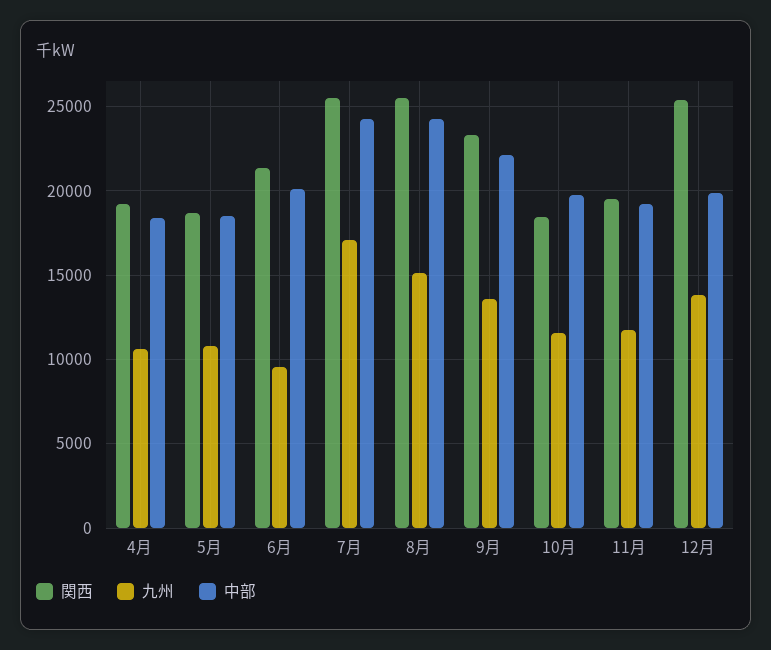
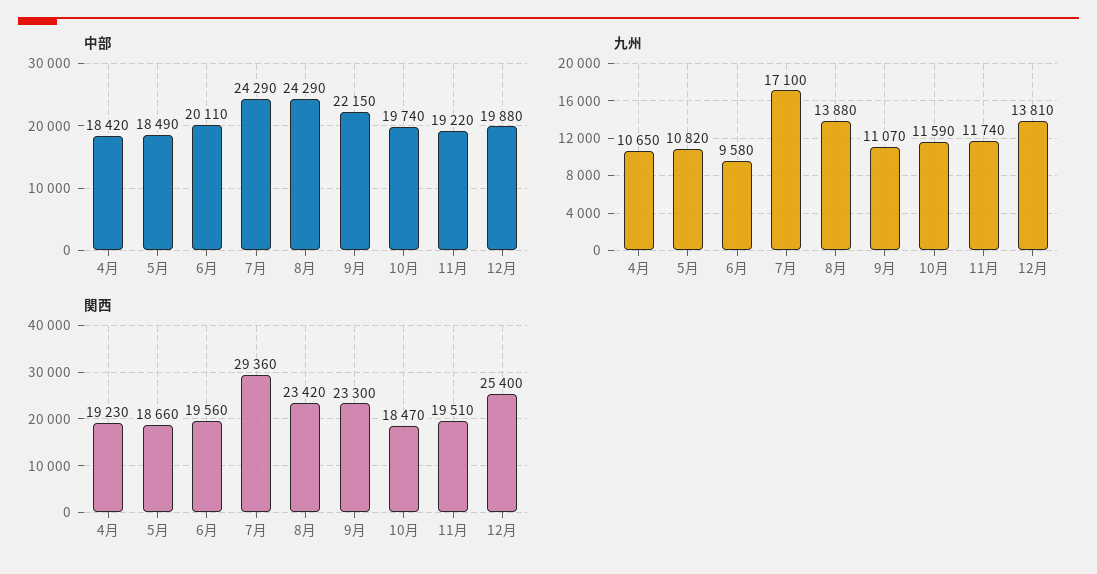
  {
    "関西": {
      "4月": 19230,
      "5月": 18660,
-     "6月": 21500,
+     "6月": 19560,
-     "7月": 25500,
+     "7月": 29360,
-     "8月": 25500,
+     "8月": 23420,
      "9月": 23300,
      "10月": 18470,
      "11月": 19510,
      "12月": 25400
    },
    "九州": {
      "4月": 10650,
      "5月": 10820,
      "6月": 9580,
      "7月": 17100,
-     "8月": 15000,
+     "8月": 13880,
-     "9月": 13500,
+     "9月": 11070,
      "10月": 11590,
      "11月": 11740,
      "12月": 13810
    },
    "中部": {
      "4月": 18420,
      "5月": 18490,
      "6月": 20110,
      "7月": 24290,
      "8月": 24290,
      "9月": 22150,
      "10月": 19740,
      "11月": 19220,
      "12月": 19880
    }
  }

